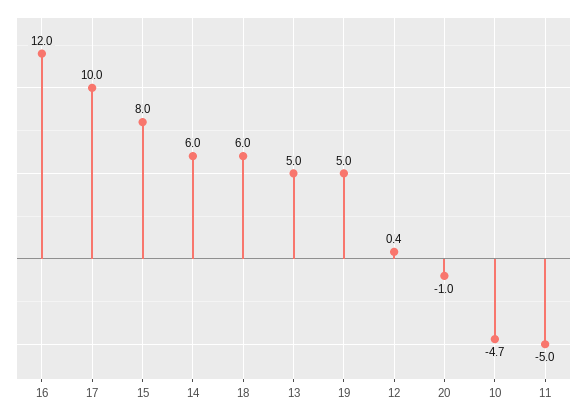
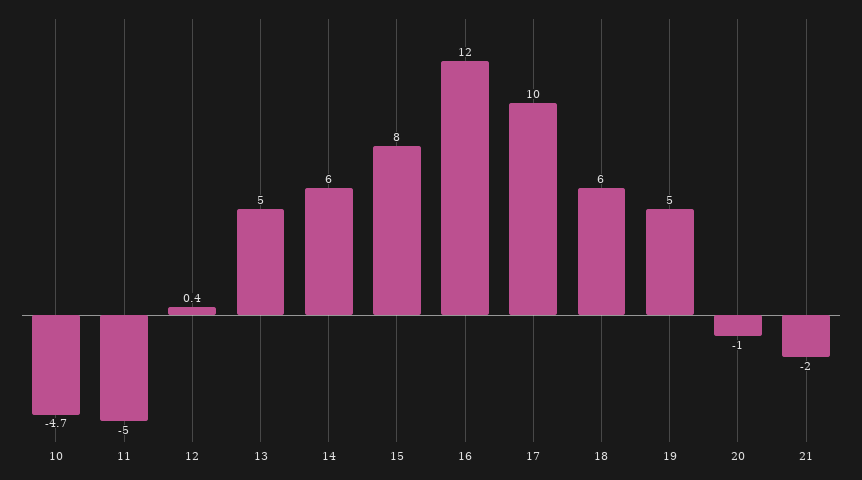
  {
    "16": 12,
    "17": 10,
    "15": 8,
    "14": 6,
    "18": 6,
    "13": 5,
    "19": 5,
    "12": 0.4,
    "20": -1,
    "10": -4.7,
-   "11": -5
+   "11": -5,
+   "21": -2
  }

